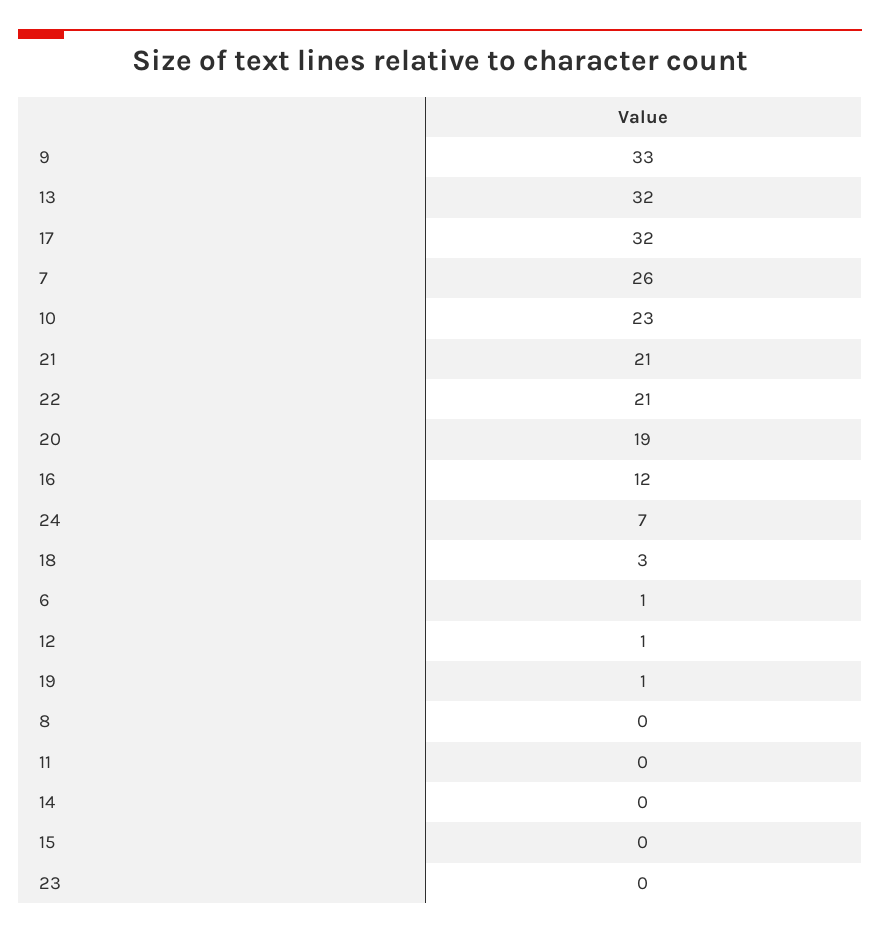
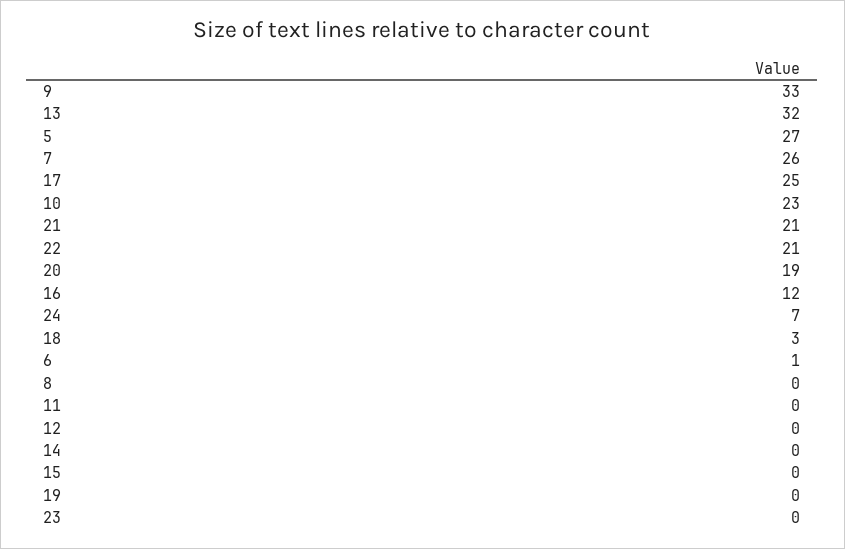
  {
    "9": 33,
    "13": 32,
-   "17": 32,
+   "17": 25,
    "7": 26,
    "10": 23,
    "21": 21,
    "22": 21,
    "20": 19,
    "16": 12,
    "24": 7,
    "18": 3,
    "6": 1,
-   "12": 1,
+   "12": 0,
-   "19": 1,
+   "19": 0,
    "8": 0,
    "11": 0,
    "14": 0,
    "15": 0,
-   "23": 0
+   "23": 0,
+   "5": 27
  }

